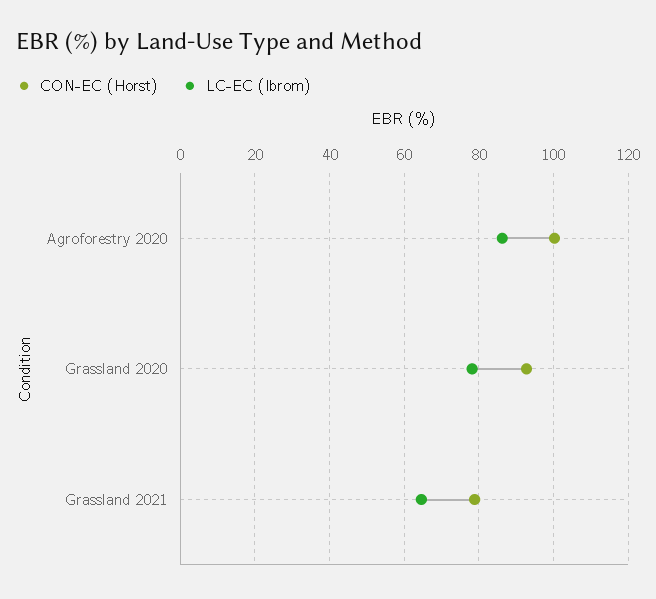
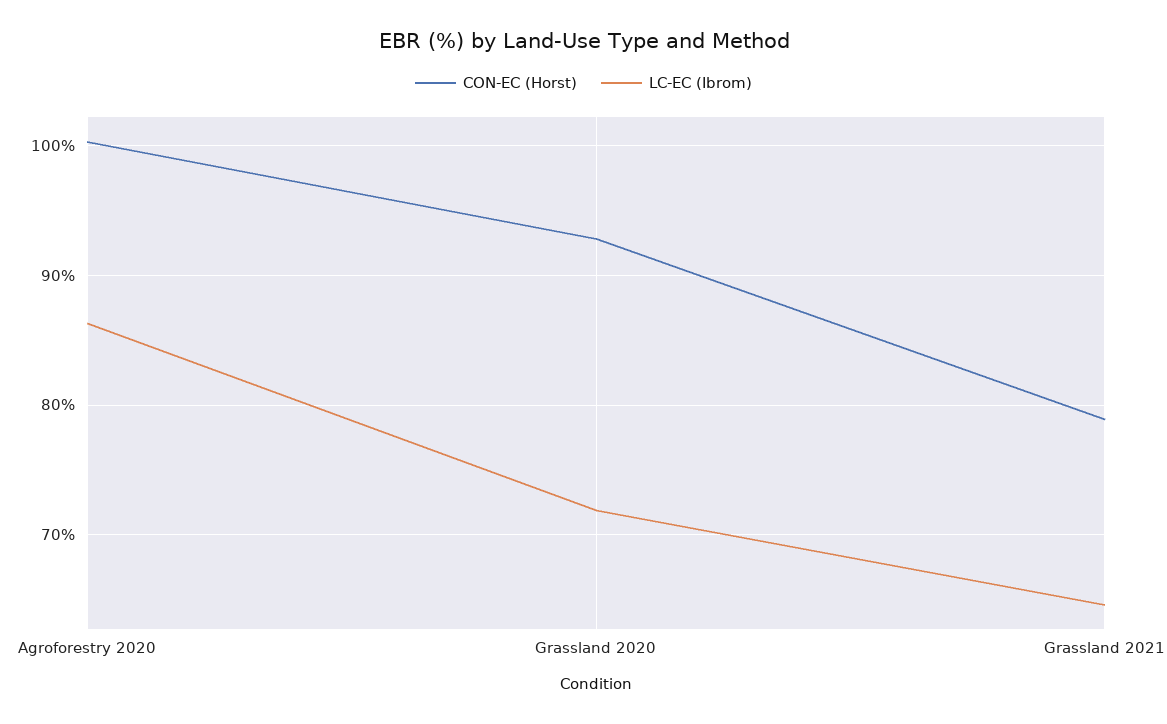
  {
    "CON-EC (Horst)": {
      "Agroforestry 2020": 100,
      "Grassland 2020": 93,
      "Grassland 2021": 79
    },
    "LC-EC (Ibrom)": {
      "Agroforestry 2020": 86,
-     "Grassland 2020": 78,
+     "Grassland 2020": 72,
      "Grassland 2021": 65
    }
  }

